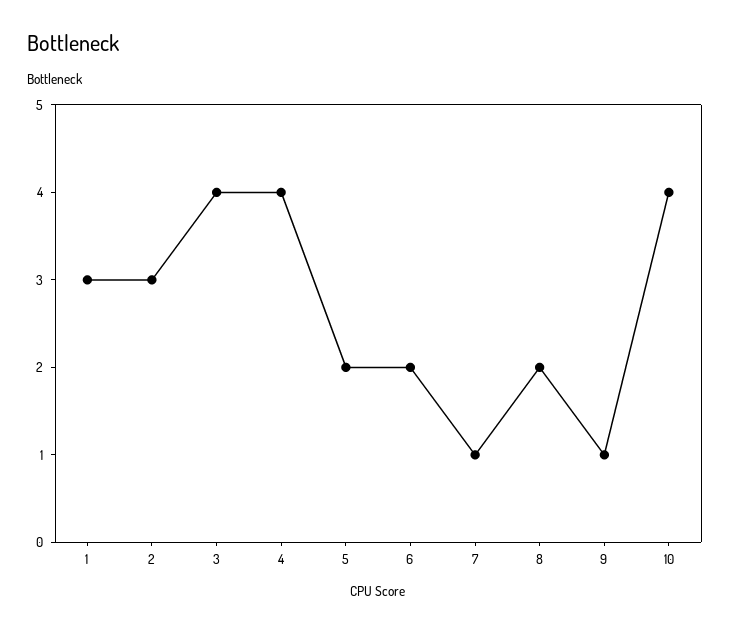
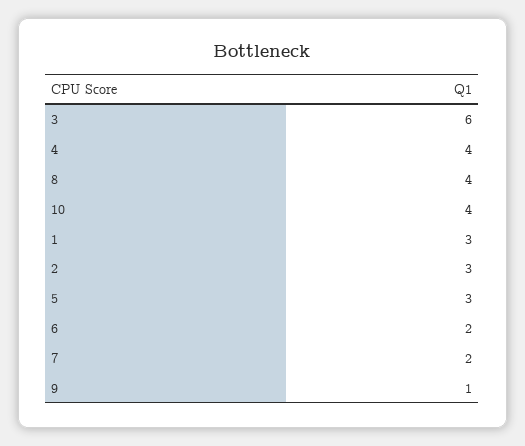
  {
    "1": 3,
    "2": 3,
-   "3": 4,
+   "3": 6,
    "4": 4,
-   "5": 2,
+   "5": 3,
    "6": 2,
-   "7": 1,
+   "7": 2,
-   "8": 2,
+   "8": 4,
    "9": 1,
    "10": 4
  }

